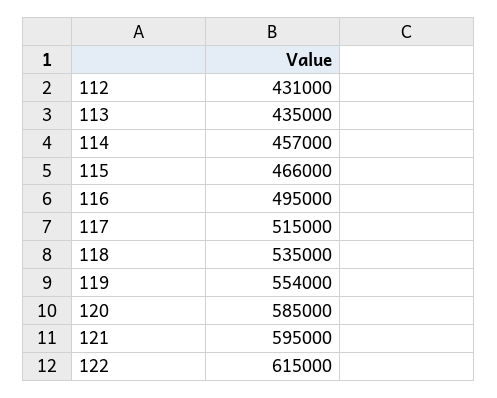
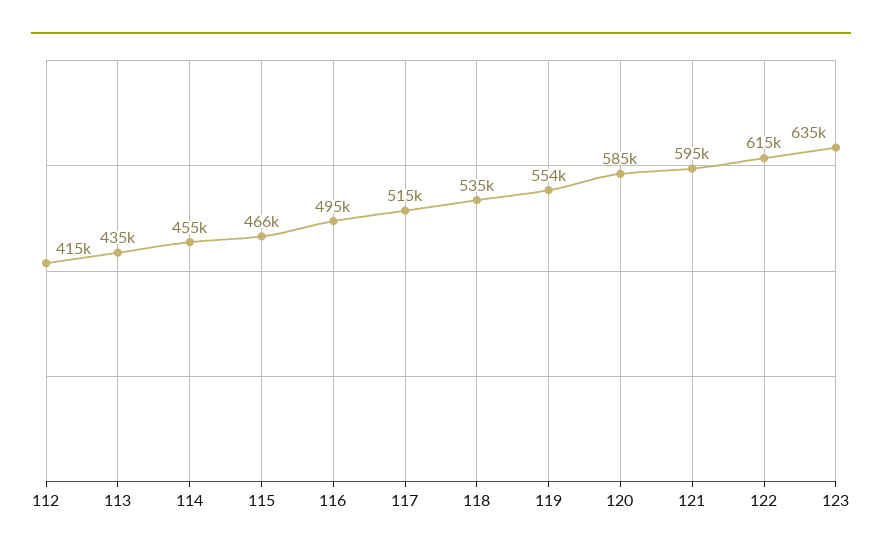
  {
-   "112": 431000,
+   "112": 415000,
    "113": 435000,
-   "114": 457000,
+   "114": 455000,
    "115": 466000,
    "116": 495000,
    "117": 515000,
    "118": 535000,
    "119": 554000,
    "120": 585000,
    "121": 595000,
-   "122": 615000
+   "122": 615000,
+   "123": 635000
  }

